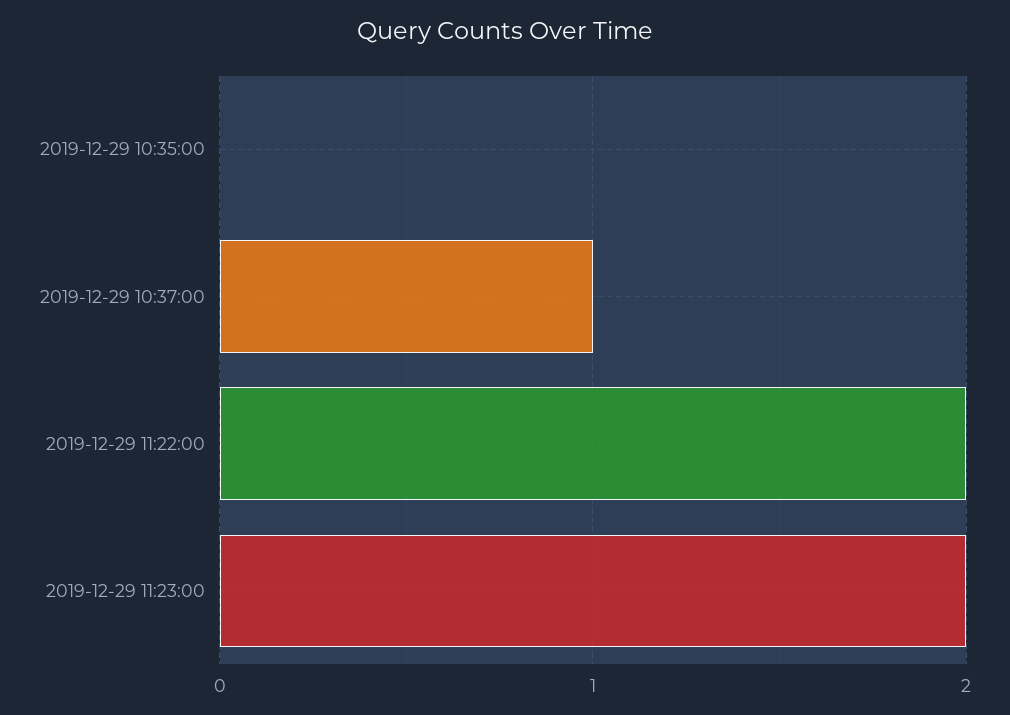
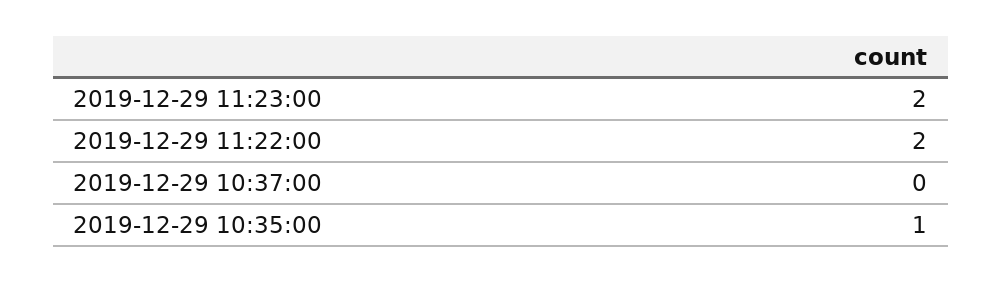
  {
-   "2019-12-29 10:35:00": 0,
+   "2019-12-29 10:35:00": 1,
-   "2019-12-29 10:37:00": 1,
+   "2019-12-29 10:37:00": 0,
    "2019-12-29 11:22:00": 2,
    "2019-12-29 11:23:00": 2
  }

